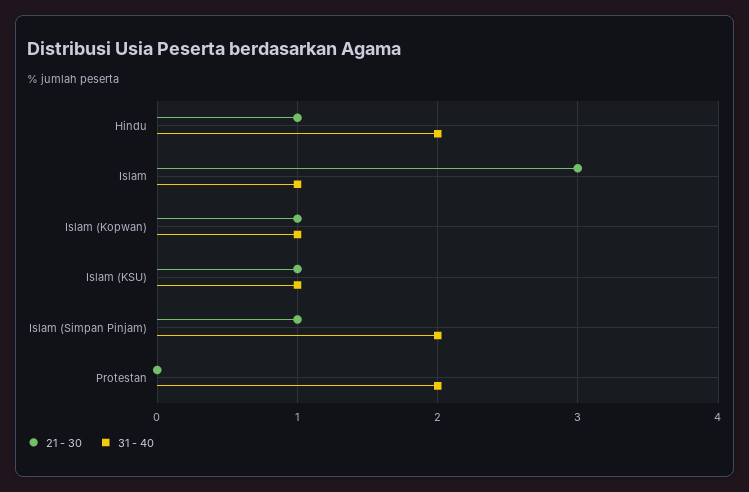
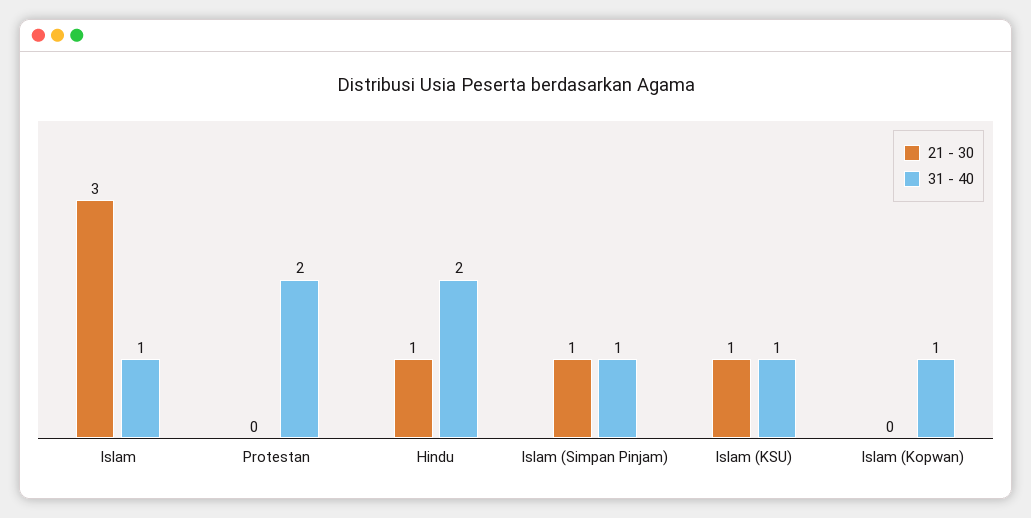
  {
    "21 - 30": {
      "Hindu": 1,
      "Islam": 3,
-     "Islam (Kopwan)": 1,
+     "Islam (Kopwan)": 0,
      "Islam (KSU)": 1,
      "Islam (Simpan Pinjam)": 1,
      "Protestan": 0
    },
    "31 - 40": {
      "Hindu": 2,
      "Islam": 1,
      "Islam (Kopwan)": 1,
      "Islam (KSU)": 1,
-     "Islam (Simpan Pinjam)": 2,
+     "Islam (Simpan Pinjam)": 1,
      "Protestan": 2
    }
  }

